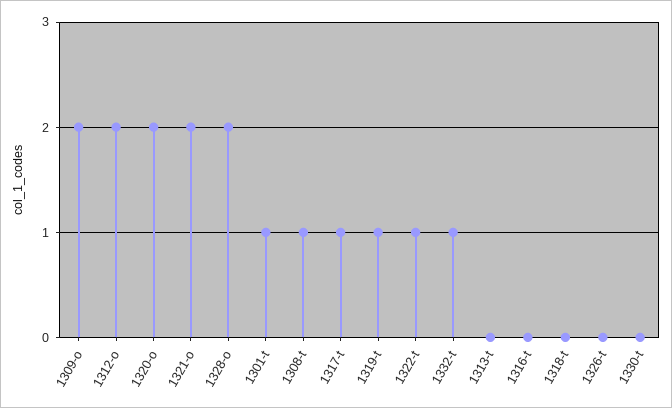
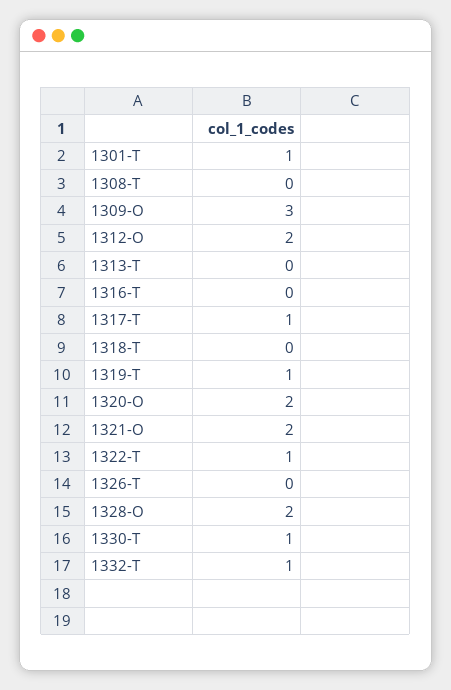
  {
-   "1309-o": 2,
+   "1309-o": 3,
    "1312-o": 2,
    "1320-o": 2,
    "1321-o": 2,
    "1328-o": 2,
    "1301-t": 1,
-   "1308-t": 1,
+   "1308-t": 0,
    "1317-t": 1,
    "1319-t": 1,
    "1322-t": 1,
    "1332-t": 1,
    "1313-t": 0,
    "1316-t": 0,
    "1318-t": 0,
    "1326-t": 0,
-   "1330-t": 0
+   "1330-t": 1
  }

